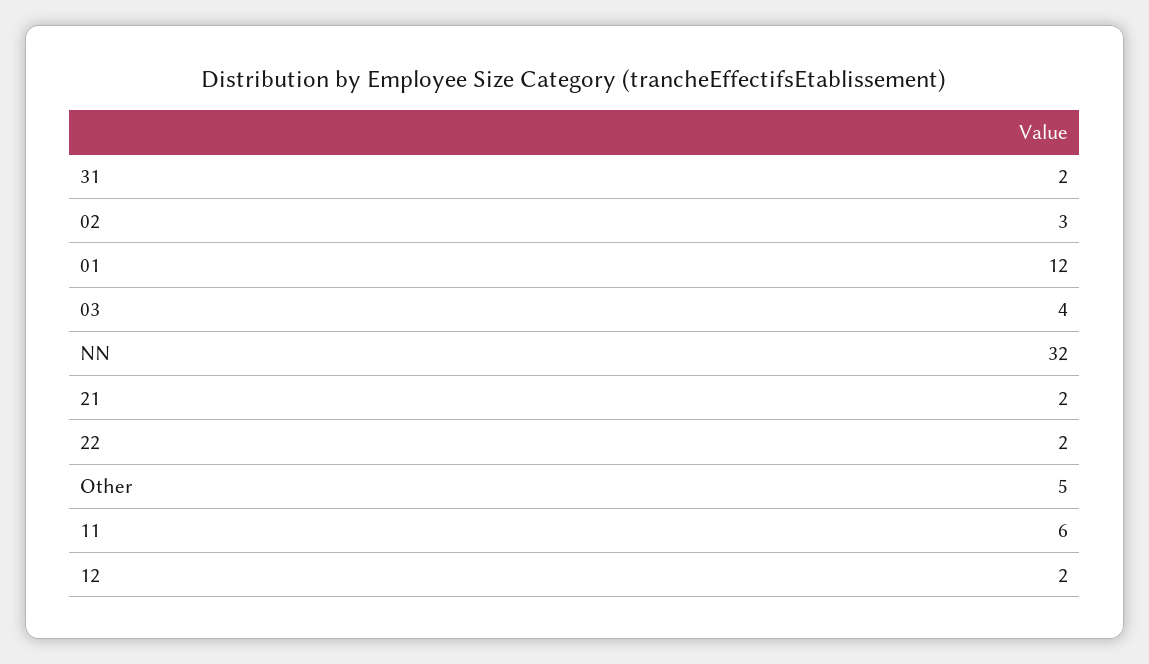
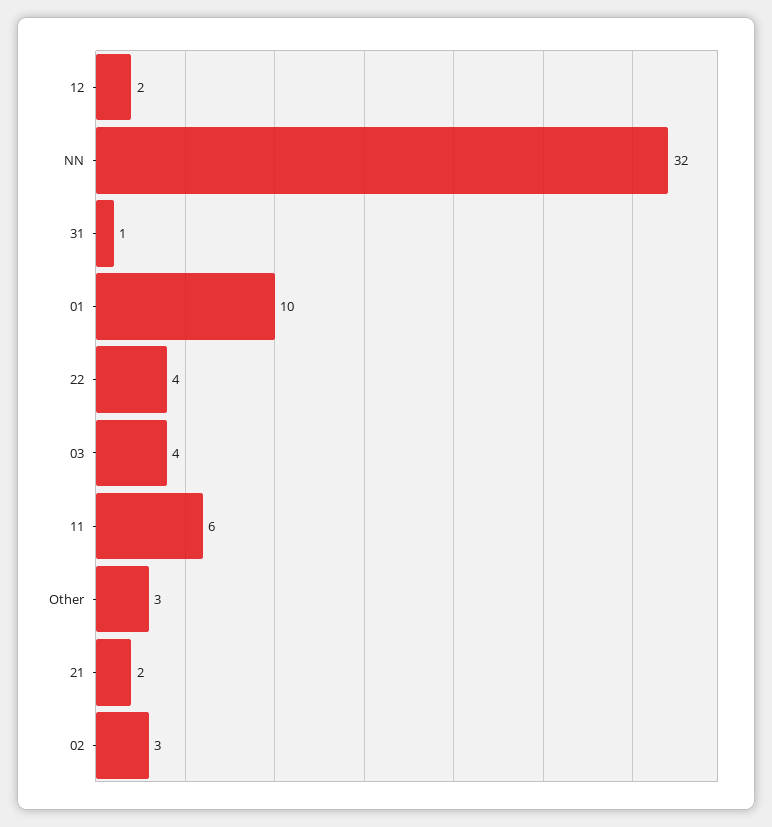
  {
-   "31": 2,
+   "31": 1,
    "02": 3,
-   "01": 12,
+   "01": 10,
    "03": 4,
    "NN": 32,
    "21": 2,
-   "22": 2,
+   "22": 4,
-   "Other": 5,
+   "Other": 3,
    "11": 6,
    "12": 2
  }

